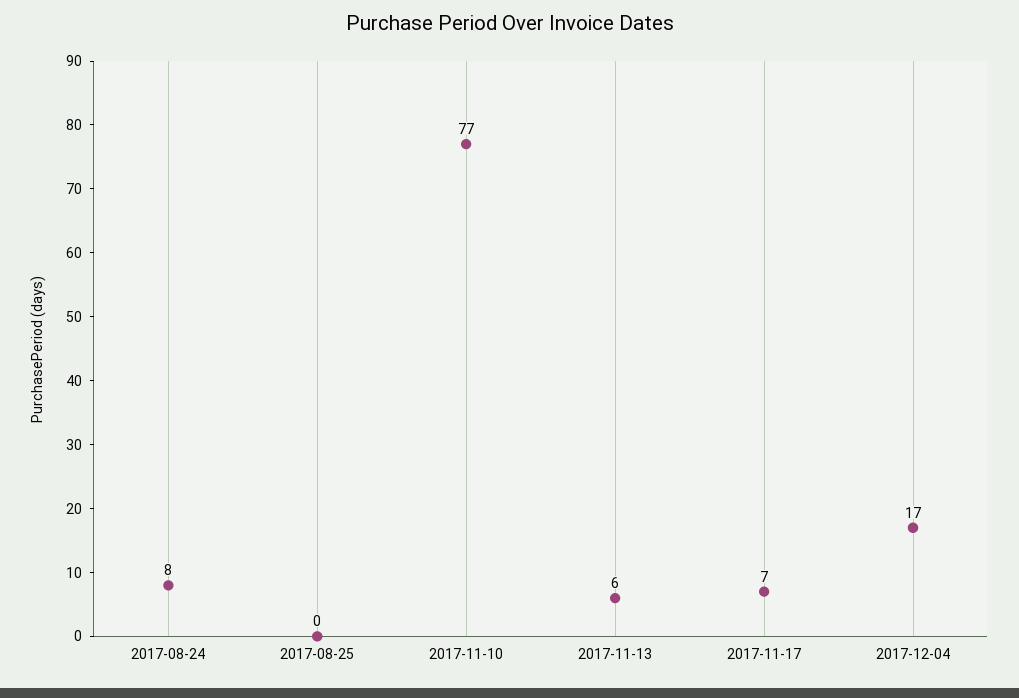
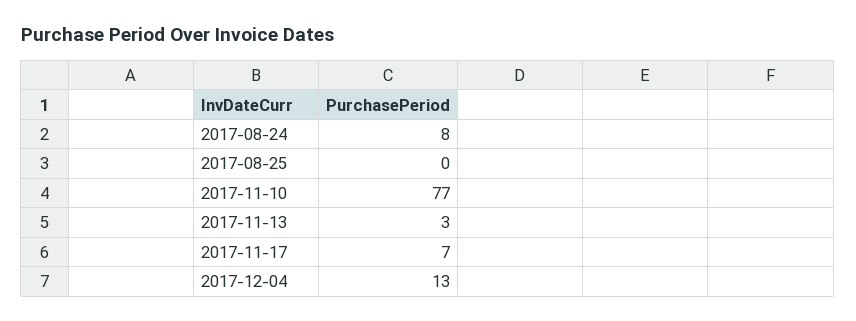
  {
    "2017-08-24": 8,
    "2017-08-25": 0,
    "2017-11-10": 77,
-   "2017-11-13": 6,
+   "2017-11-13": 3,
    "2017-11-17": 7,
-   "2017-12-04": 17
+   "2017-12-04": 13
  }

